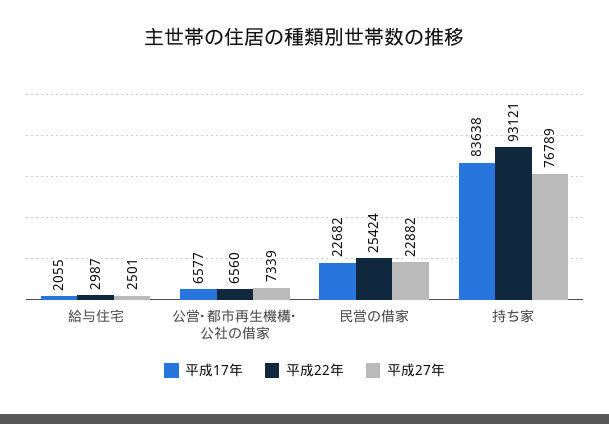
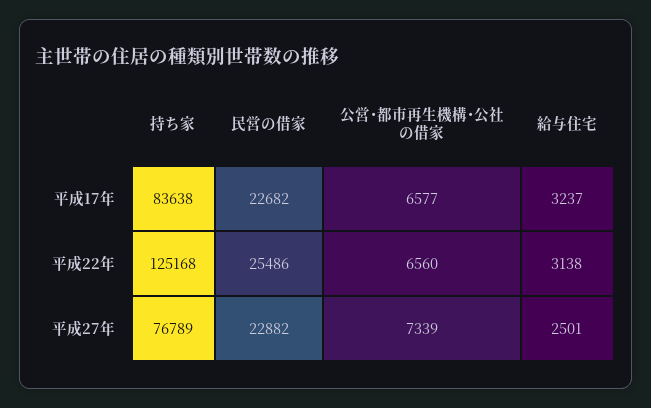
  {
    "平成17年": {
-     "給与住宅": 2055,
+     "給与住宅": 3237,
      "公営･都市再生機構･公社の借家": 6577,
      "民営の借家": 22682,
      "持ち家": 83638
    },
    "平成22年": {
-     "給与住宅": 2987,
+     "給与住宅": 3138,
      "公営･都市再生機構･公社の借家": 6560,
-     "民営の借家": 25424,
+     "民営の借家": 25486,
-     "持ち家": 93121
+     "持ち家": 125168
    },
    "平成27年": {
      "給与住宅": 2501,
      "公営･都市再生機構･公社の借家": 7339,
      "民営の借家": 22882,
      "持ち家": 76789
    }
  }

